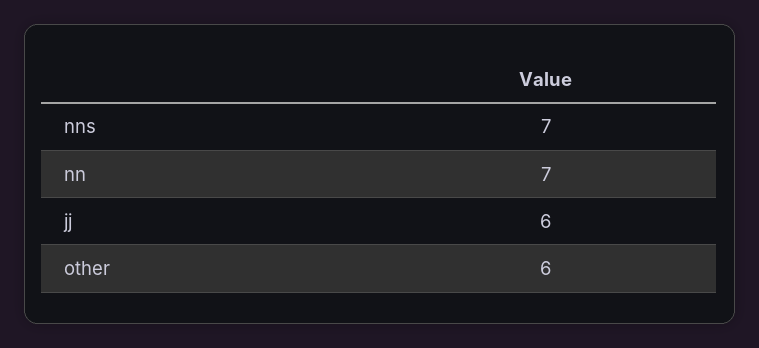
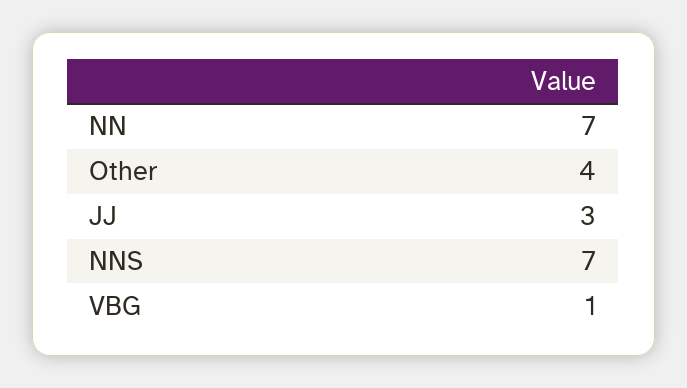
  {
    "nns": 7,
    "nn": 7,
-   "jj": 6,
+   "jj": 3,
-   "other": 6
+   "other": 4,
+   "VBG": 1
  }

